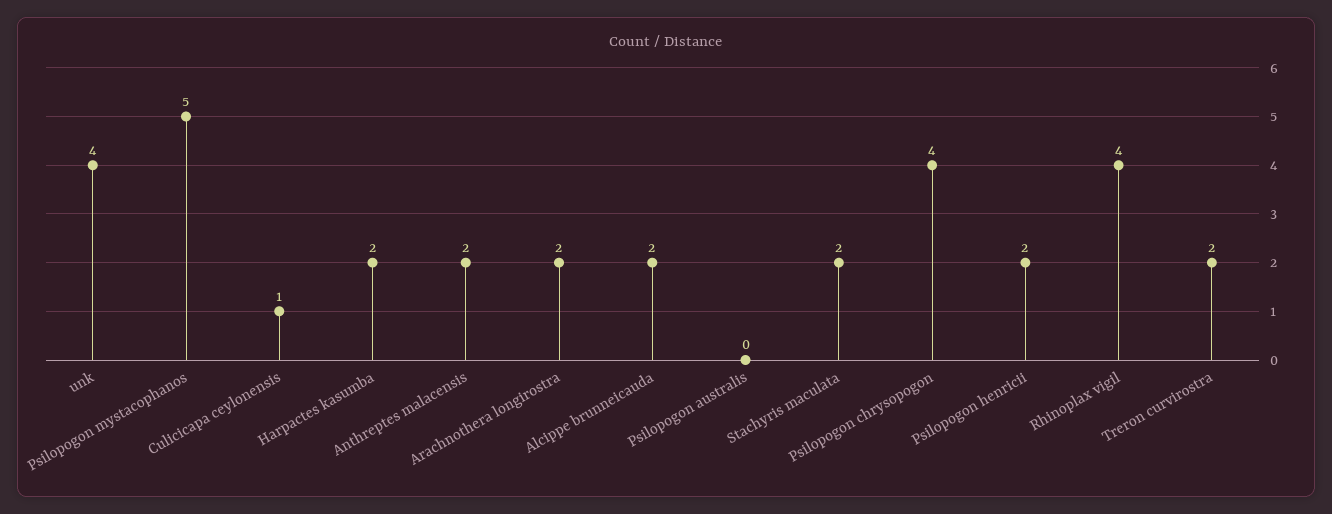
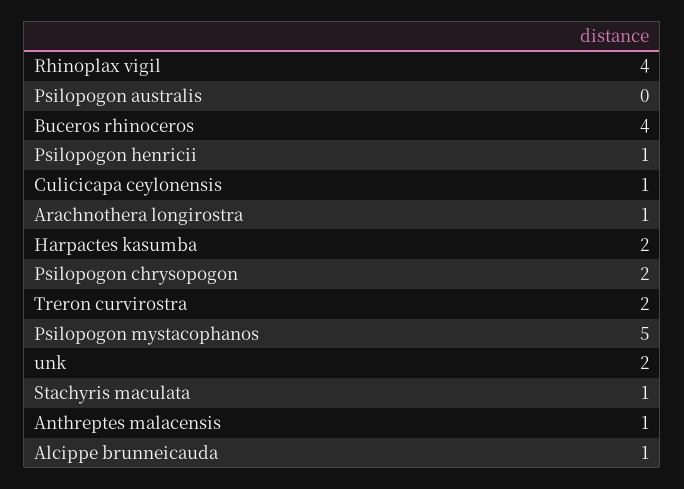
  {
-   "unk": 4,
+   "unk": 2,
    "Psilopogon mystacophanos": 5,
    "Culicicapa ceylonensis": 1,
    "Harpactes kasumba": 2,
-   "Anthreptes malacensis": 2,
+   "Anthreptes malacensis": 1,
-   "Arachnothera longirostra": 2,
+   "Arachnothera longirostra": 1,
-   "Alcippe brunneicauda": 2,
+   "Alcippe brunneicauda": 1,
    "Psilopogon australis": 0,
-   "Stachyris maculata": 2,
+   "Stachyris maculata": 1,
-   "Psilopogon chrysopogon": 4,
+   "Psilopogon chrysopogon": 2,
-   "Psilopogon henricii": 2,
+   "Psilopogon henricii": 1,
    "Rhinoplax vigil": 4,
-   "Treron curvirostra": 2
+   "Treron curvirostra": 2,
+   "Buceros rhinoceros": 4
  }

